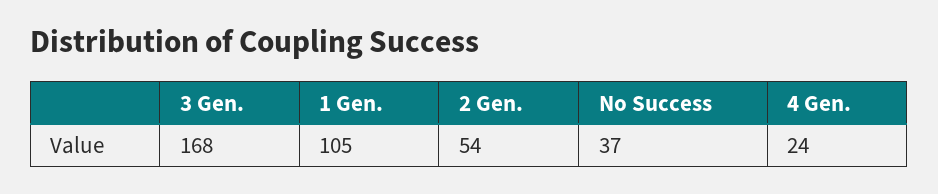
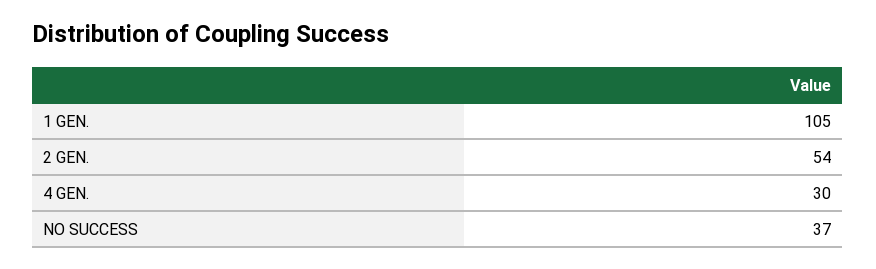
  {
-   "3 Gen.": 168,
    "1 Gen.": 105,
    "2 Gen.": 54,
    "No Success": 37,
-   "4 Gen.": 24
+   "4 Gen.": 30
  }

